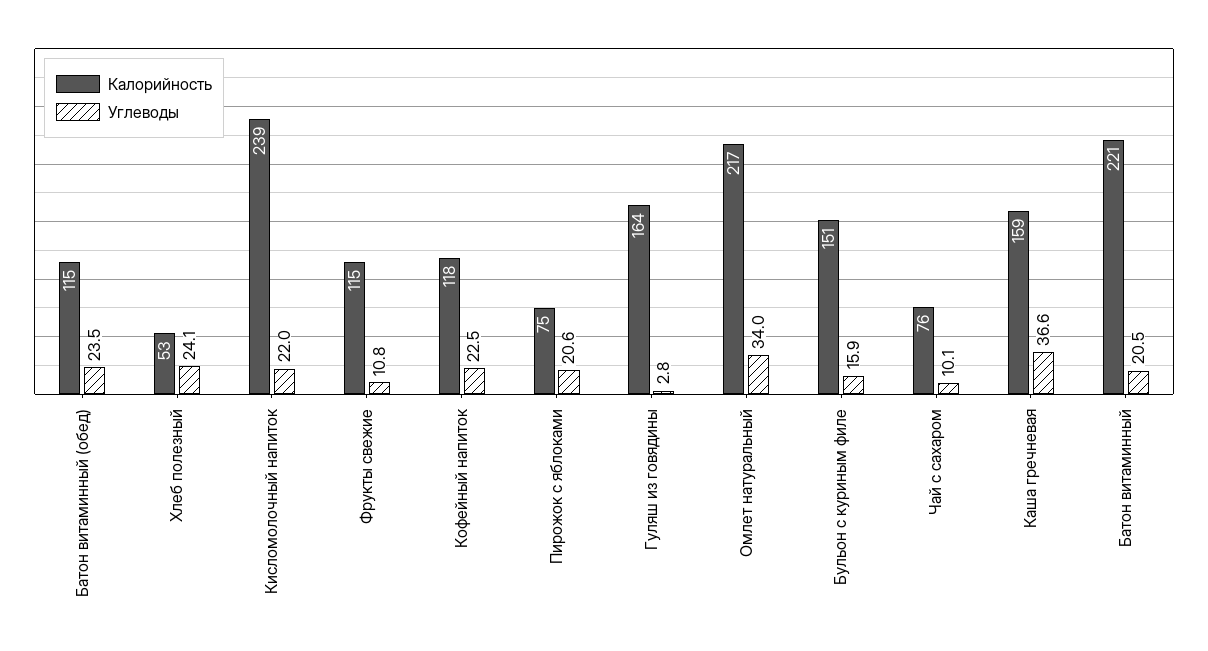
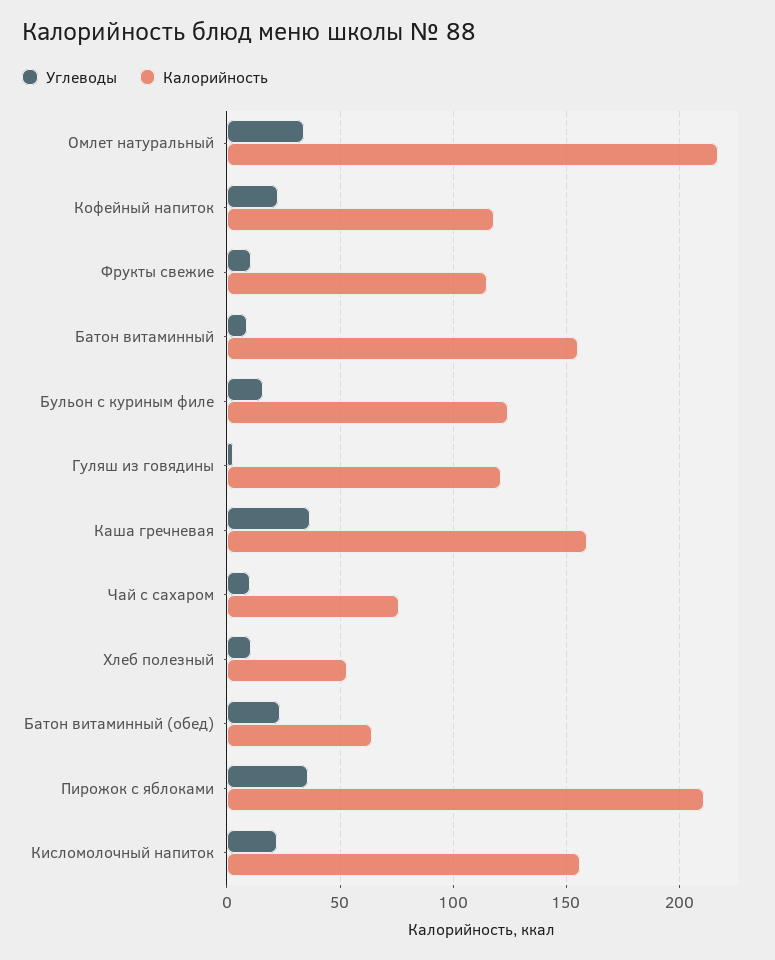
  {
    "Калорийность": {
-     "Батон витаминный (обед)": 115,
+     "Батон витаминный (обед)": 65,
      "Хлеб полезный": 53,
-     "Кисломолочный напиток": 239,
+     "Кисломолочный напиток": 155,
      "Фрукты свежие": 115,
      "Кофейный напиток": 118,
-     "Пирожок с яблоками": 75,
+     "Пирожок с яблоками": 210,
-     "Гуляш из говядины": 164,
+     "Гуляш из говядины": 120,
      "Омлет натуральный": 217,
-     "Бульон с куриным филе": 151,
+     "Бульон с куриным филе": 125,
      "Чай с сахаром": 76,
      "Каша гречневая": 159,
-     "Батон витаминный": 221
+     "Батон витаминный": 155
    },
    "Углеводы": {
      "Батон витаминный (обед)": 23.5,
-     "Хлеб полезный": 24.1,
+     "Хлеб полезный": 10,
      "Кисломолочный напиток": 22,
      "Фрукты свежие": 10.8,
      "Кофейный напиток": 22.5,
-     "Пирожок с яблоками": 20.6,
+     "Пирожок с яблоками": 35,
      "Гуляш из говядины": 2.8,
      "Омлет натуральный": 34,
      "Бульон с куриным филе": 15.9,
      "Чай с сахаром": 10.1,
      "Каша гречневая": 36.6,
-     "Батон витаминный": 20.5
+     "Батон витаминный": 10
    }
  }

